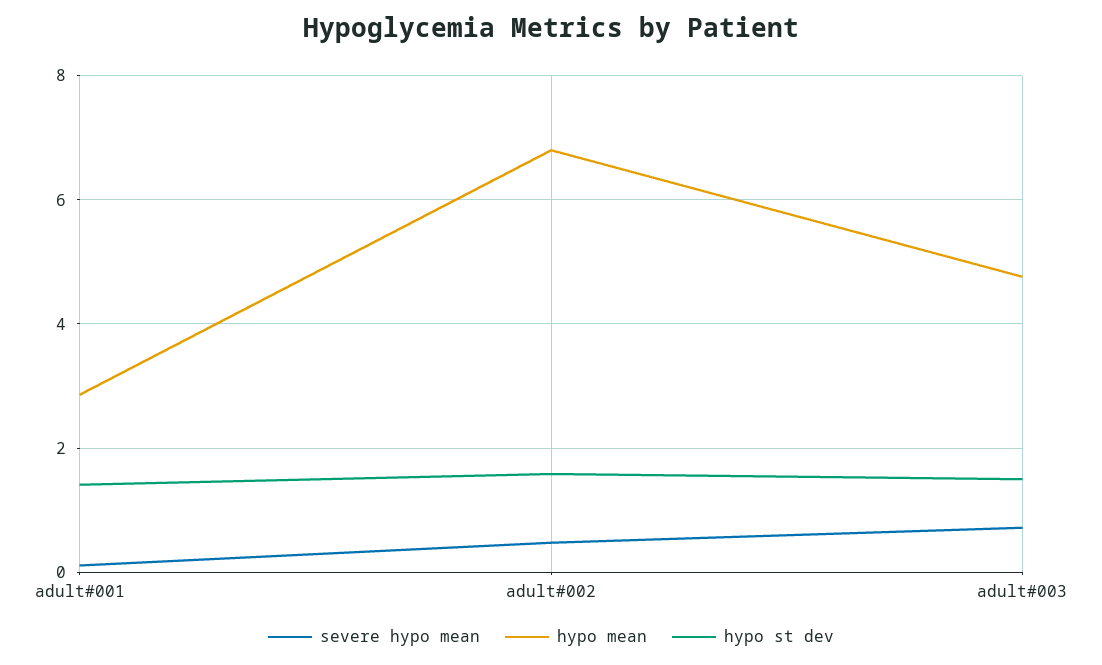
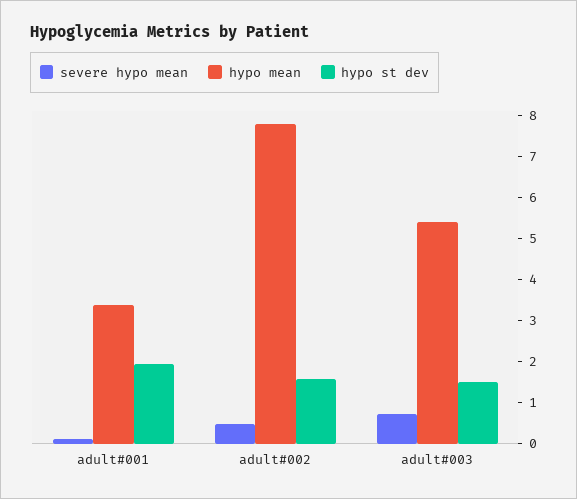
  {
    "severe hypo mean": {
      "adult#001": 0.2,
      "adult#002": 0.4,
      "adult#003": 0.8
    },
    "hypo mean": {
-     "adult#001": 2.8,
+     "adult#001": 3.4,
-     "adult#002": 6.8,
+     "adult#002": 7.8,
-     "adult#003": 4.8
+     "adult#003": 5.4
    },
    "hypo st dev": {
-     "adult#001": 1.4,
+     "adult#001": 2,
      "adult#002": 1.6,
      "adult#003": 1.4
    }
  }

